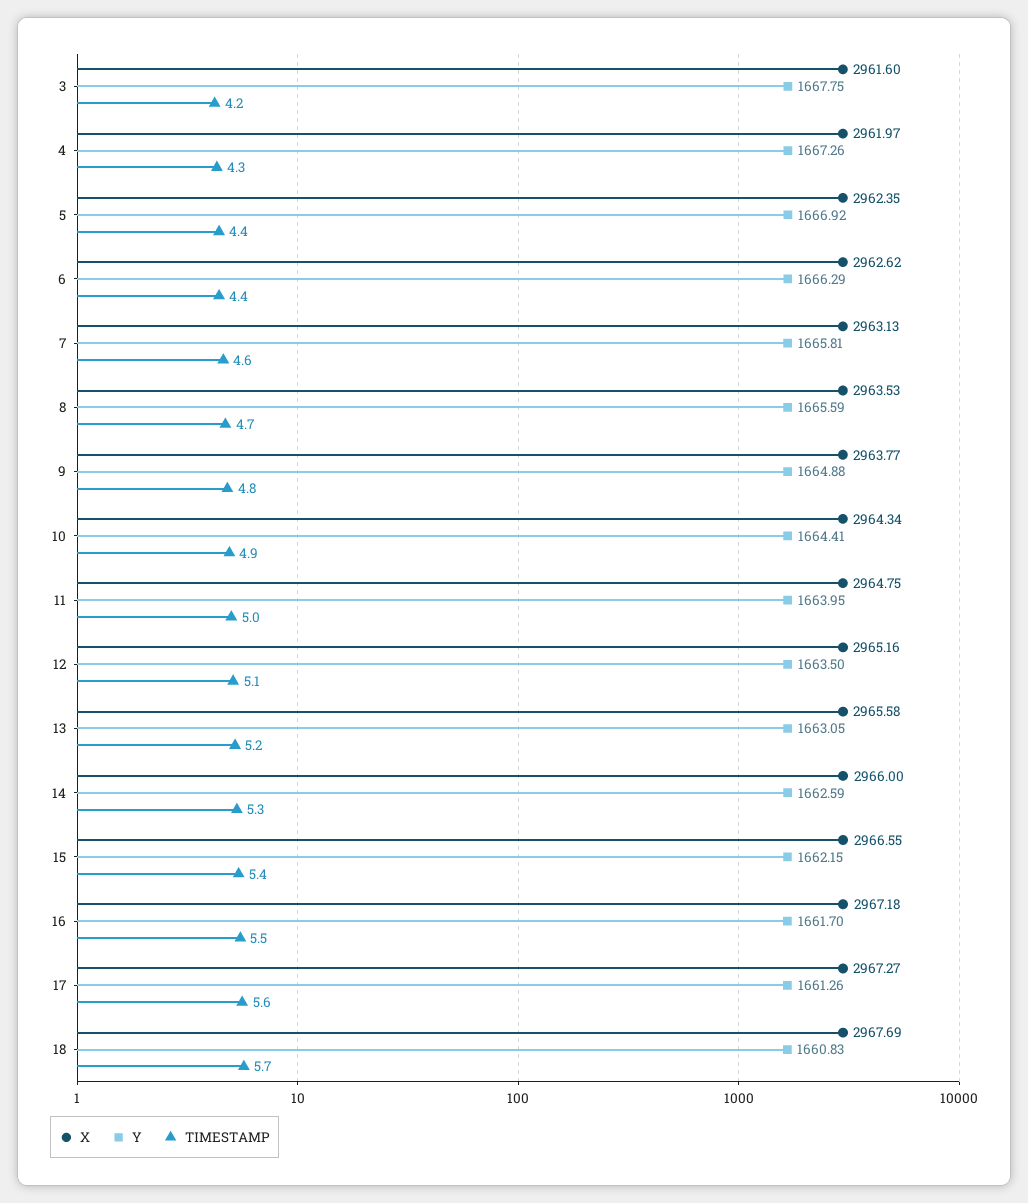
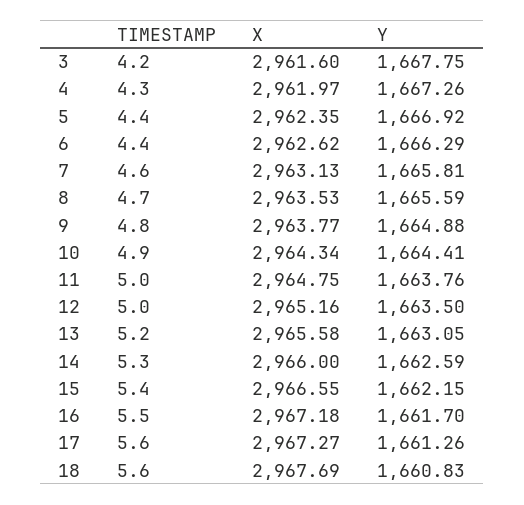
  {
    "X": {
      "3": 2961.6,
      "4": 2961.97,
      "5": 2962.35,
      "6": 2962.62,
      "7": 2963.13,
      "8": 2963.53,
      "9": 2963.77,
      "10": 2964.34,
      "11": 2964.75,
      "12": 2965.16,
      "13": 2965.58,
      "14": 2966,
      "15": 2966.55,
      "16": 2967.18,
      "17": 2967.27,
      "18": 2967.69
    },
    "Y": {
      "3": 1667.75,
      "4": 1667.26,
      "5": 1666.92,
      "6": 1666.29,
      "7": 1665.81,
      "8": 1665.59,
      "9": 1664.88,
      "10": 1664.41,
-     "11": 1663.95,
+     "11": 1663.76,
      "12": 1663.5,
      "13": 1663.05,
      "14": 1662.59,
      "15": 1662.15,
      "16": 1661.7,
      "17": 1661.26,
      "18": 1660.83
    },
    "TIMESTAMP": {
      "3": 4.2,
      "4": 4.3,
      "5": 4.4,
      "6": 4.4,
      "7": 4.6,
      "8": 4.7,
      "9": 4.8,
      "10": 4.9,
      "11": 5,
-     "12": 5.1,
+     "12": 5,
      "13": 5.2,
      "14": 5.3,
      "15": 5.4,
      "16": 5.5,
      "17": 5.6,
-     "18": 5.7
+     "18": 5.6
    }
  }

